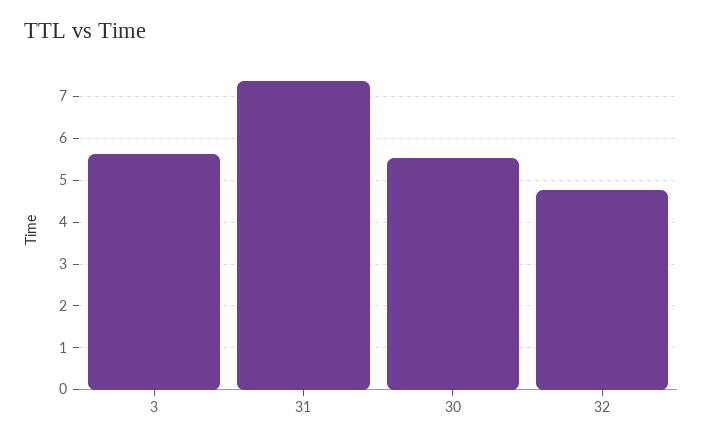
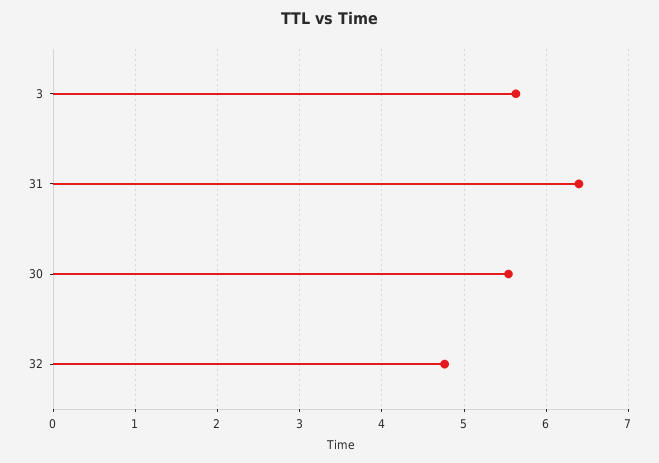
  {
    "3": 5.6,
-   "31": 7.4,
+   "31": 6.4,
    "30": 5.5,
    "32": 4.8
  }

